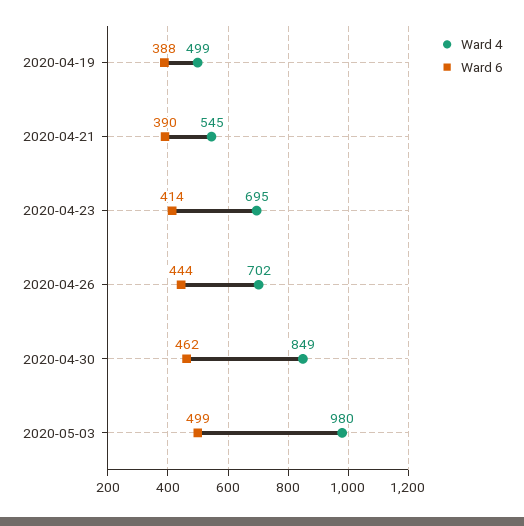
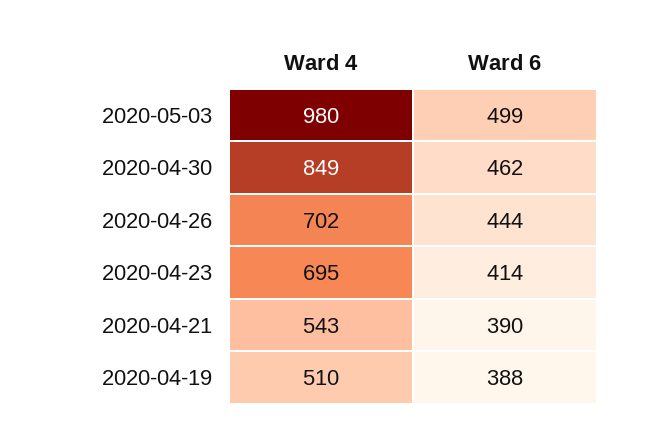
  {
    "Ward 4": {
-     "2020-04-19": 499,
+     "2020-04-19": 510,
-     "2020-04-21": 545,
+     "2020-04-21": 543,
      "2020-04-23": 695,
      "2020-04-26": 702,
      "2020-04-30": 849,
      "2020-05-03": 980
    },
    "Ward 6": {
      "2020-04-19": 388,
      "2020-04-21": 390,
      "2020-04-23": 414,
      "2020-04-26": 444,
      "2020-04-30": 462,
      "2020-05-03": 499
    }
  }

